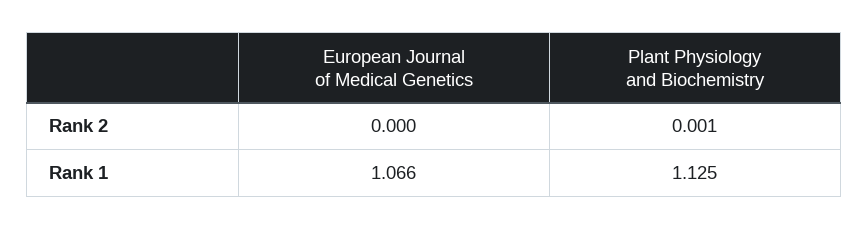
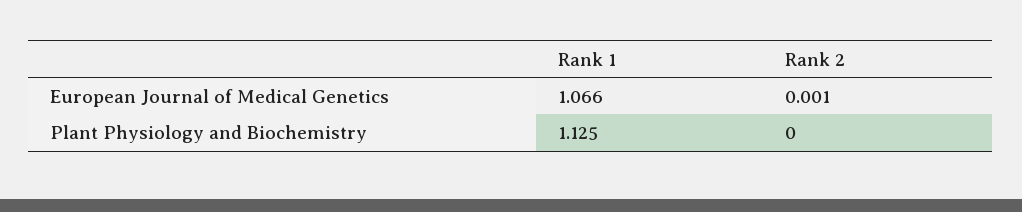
  {
    "European Journal of Medical Genetics": {
-     "Rank 2": 0,
+     "Rank 2": 0.001,
      "Rank 1": 1.066
    },
    "Plant Physiology and Biochemistry": {
-     "Rank 2": 0.001,
+     "Rank 2": 0,
      "Rank 1": 1.125
    }
  }

